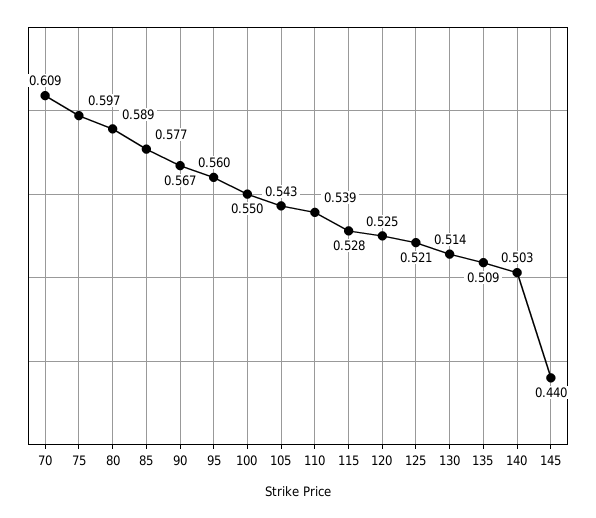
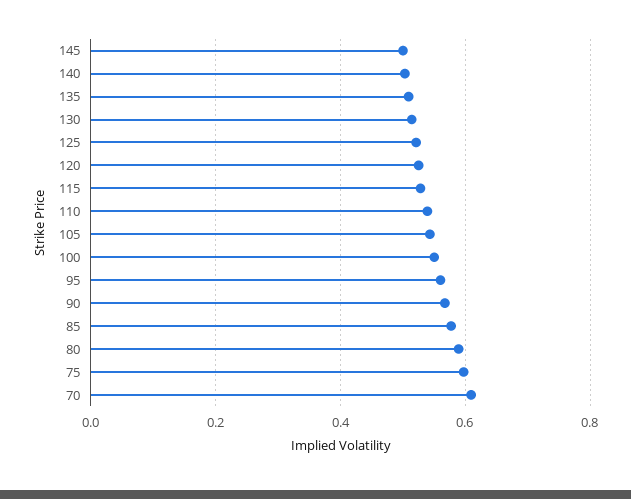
  {
    "70": 0.609,
    "75": 0.597,
    "80": 0.589,
    "85": 0.577,
    "90": 0.567,
    "95": 0.56,
    "100": 0.55,
    "105": 0.543,
    "110": 0.539,
    "115": 0.528,
    "120": 0.525,
    "125": 0.521,
    "130": 0.514,
    "135": 0.509,
    "140": 0.503,
-   "145": 0.44
+   "145": 0.5
  }

